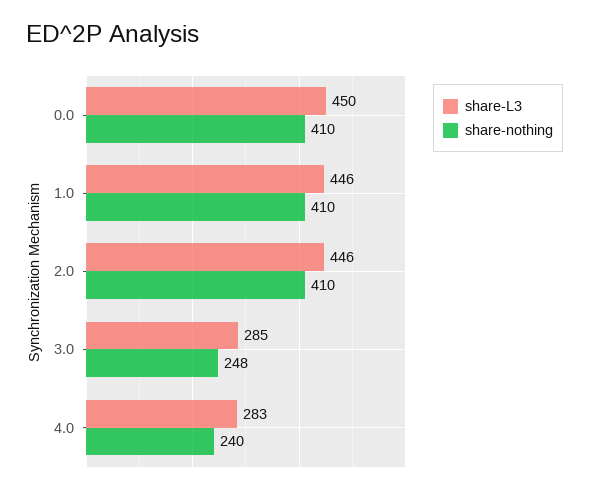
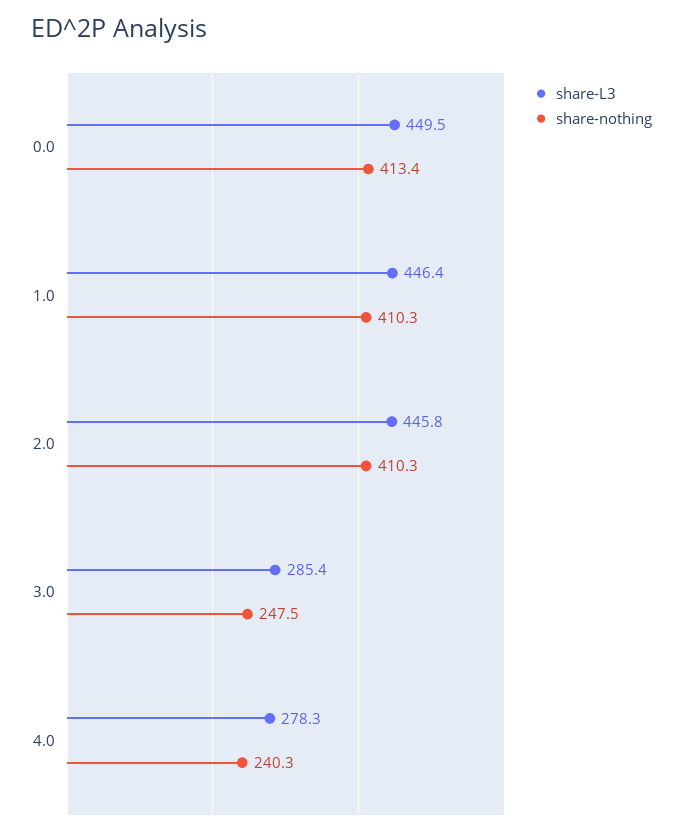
  {
    "share-L3": {
      "0.0": 449.5,
      "1.0": 446.4,
      "2.0": 445.8,
      "3.0": 285.4,
-     "4.0": 283
+     "4.0": 278.3
    },
    "share-nothing": {
-     "0.0": 410,
+     "0.0": 413.4,
      "1.0": 410.3,
      "2.0": 410.3,
      "3.0": 247.5,
      "4.0": 240.3
    }
  }

